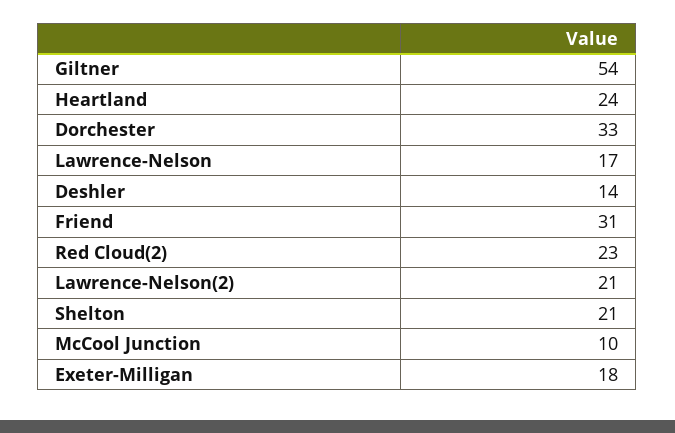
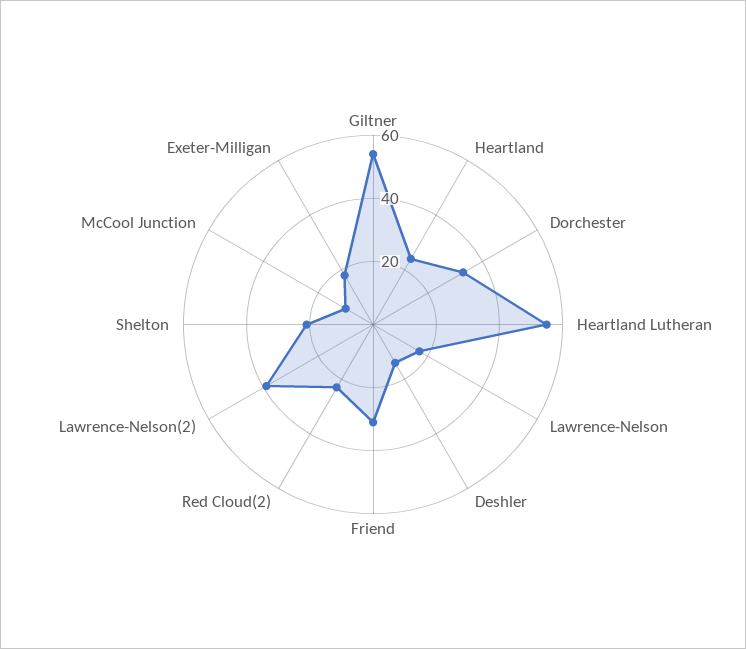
  {
    "Giltner": 54,
    "Heartland": 24,
    "Dorchester": 33,
    "Lawrence-Nelson": 17,
    "Deshler": 14,
    "Friend": 31,
    "Red Cloud(2)": 23,
-   "Lawrence-Nelson(2)": 21,
+   "Lawrence-Nelson(2)": 40,
    "Shelton": 21,
    "McCool Junction": 10,
-   "Exeter-Milligan": 18
+   "Exeter-Milligan": 18,
+   "Heartland Lutheran": 55
  }

